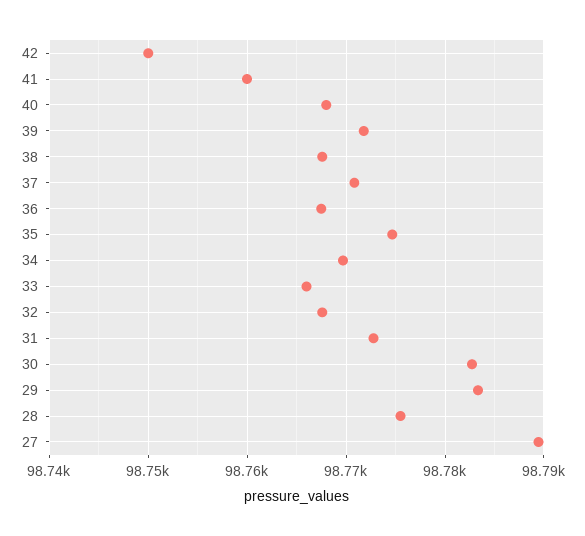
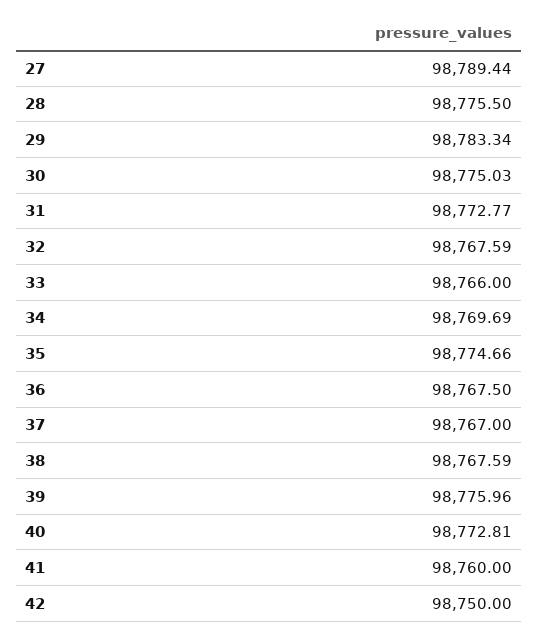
  {
    "42": 98750,
    "41": 98760,
-   "40": 98768,
+   "40": 98772.81,
-   "39": 98772,
+   "39": 98775.96,
    "38": 98767.59,
-   "37": 98771,
+   "37": 98767,
    "36": 98767.5,
    "35": 98774.66,
    "34": 98769.69,
    "33": 98766,
    "32": 98767.59,
    "31": 98772.77,
-   "30": 98783,
+   "30": 98775.03,
    "29": 98783.34,
    "28": 98775.5,
    "27": 98789.44
  }

